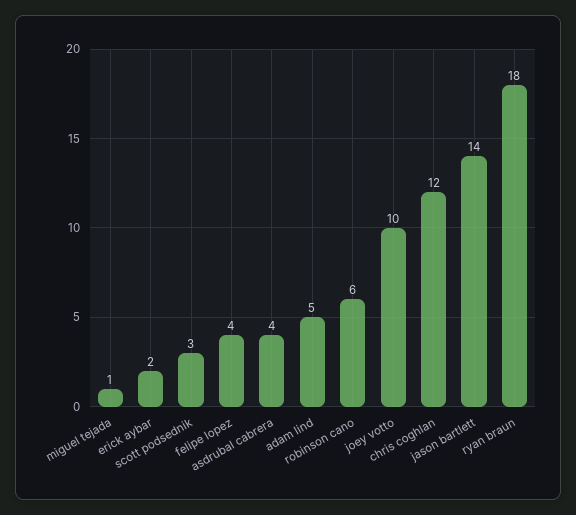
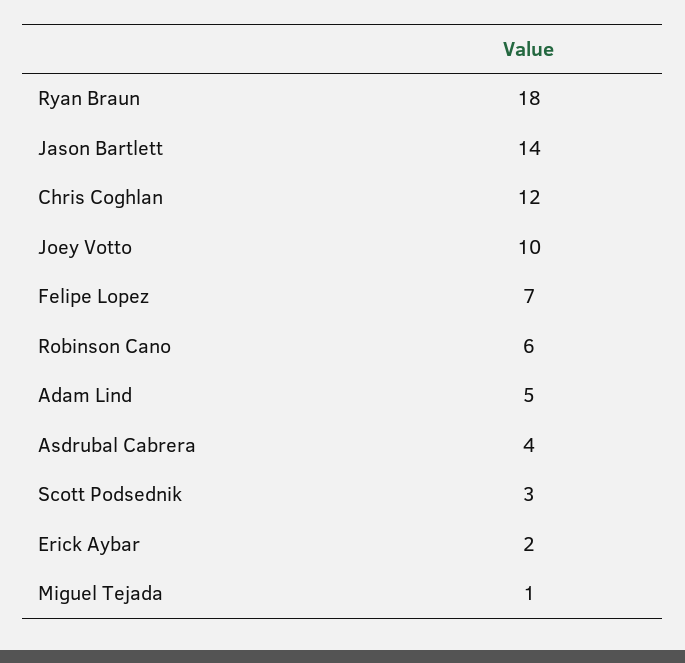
  {
    "miguel tejada": 1,
    "erick aybar": 2,
    "scott podsednik": 3,
-   "felipe lopez": 4,
+   "felipe lopez": 7,
    "asdrubal cabrera": 4,
    "adam lind": 5,
    "robinson cano": 6,
    "joey votto": 10,
    "chris coghlan": 12,
    "jason bartlett": 14,
    "ryan braun": 18
  }

